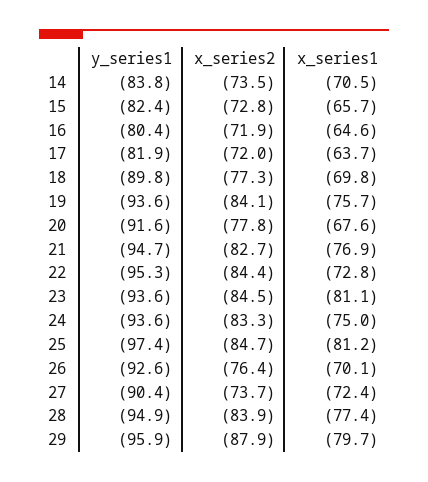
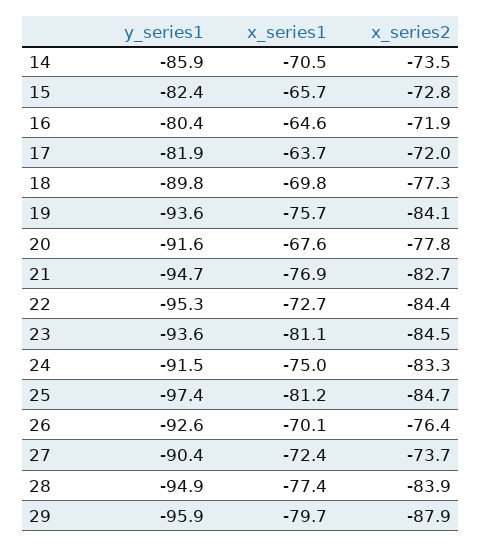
  {
    "y_series1": {
-     "14": -83.8,
+     "14": -85.9,
      "15": -82.4,
      "16": -80.4,
      "17": -81.9,
      "18": -89.8,
      "19": -93.6,
      "20": -91.6,
      "21": -94.7,
      "22": -95.3,
      "23": -93.6,
-     "24": -93.6,
+     "24": -91.5,
      "25": -97.4,
      "26": -92.6,
      "27": -90.4,
      "28": -94.9,
      "29": -95.9
    },
    "x_series2": {
      "14": -73.5,
      "15": -72.8,
      "16": -71.9,
      "17": -72,
      "18": -77.3,
      "19": -84.1,
      "20": -77.8,
      "21": -82.7,
      "22": -84.4,
      "23": -84.5,
      "24": -83.3,
      "25": -84.7,
      "26": -76.4,
      "27": -73.7,
      "28": -83.9,
      "29": -87.9
    },
    "x_series1": {
      "14": -70.5,
      "15": -65.7,
      "16": -64.6,
      "17": -63.7,
      "18": -69.8,
      "19": -75.7,
      "20": -67.6,
      "21": -76.9,
-     "22": -72.8,
+     "22": -72.7,
      "23": -81.1,
      "24": -75,
      "25": -81.2,
      "26": -70.1,
      "27": -72.4,
      "28": -77.4,
      "29": -79.7
    }
  }

